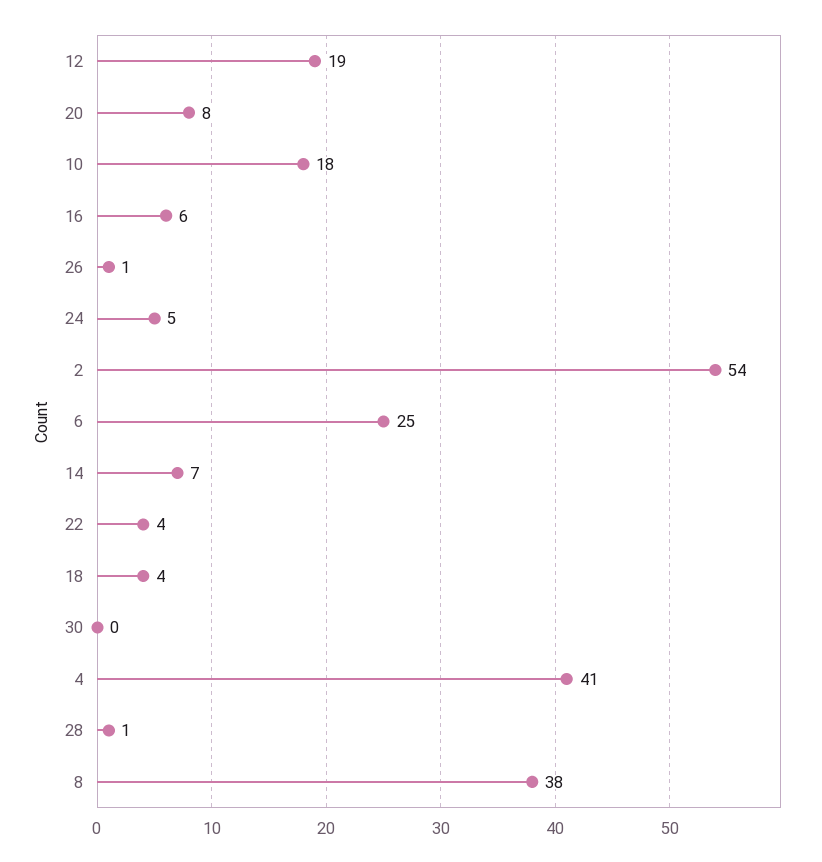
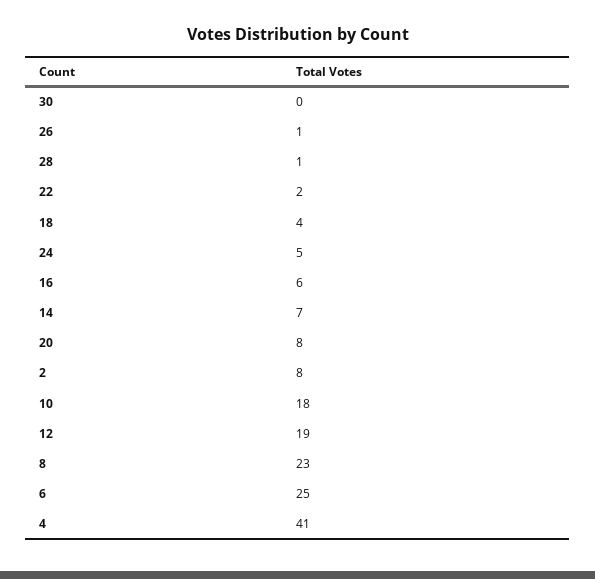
  {
    "12": 19,
    "20": 8,
    "10": 18,
    "16": 6,
    "26": 1,
    "24": 5,
-   "2": 54,
+   "2": 8,
    "6": 25,
    "14": 7,
-   "22": 4,
+   "22": 2,
    "18": 4,
    "30": 0,
    "4": 41,
    "28": 1,
-   "8": 38
+   "8": 23
  }

